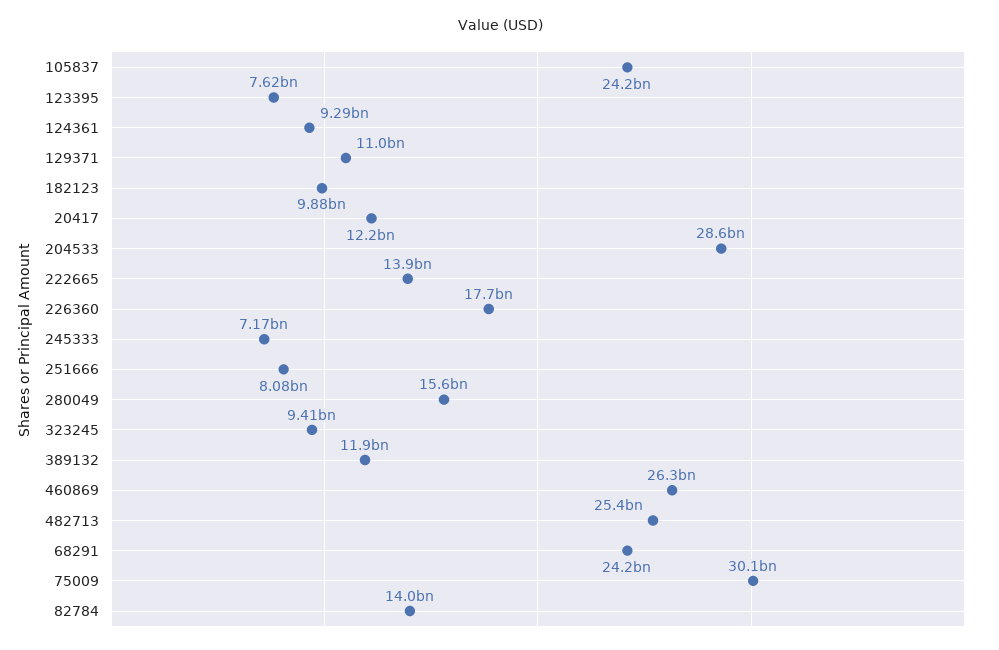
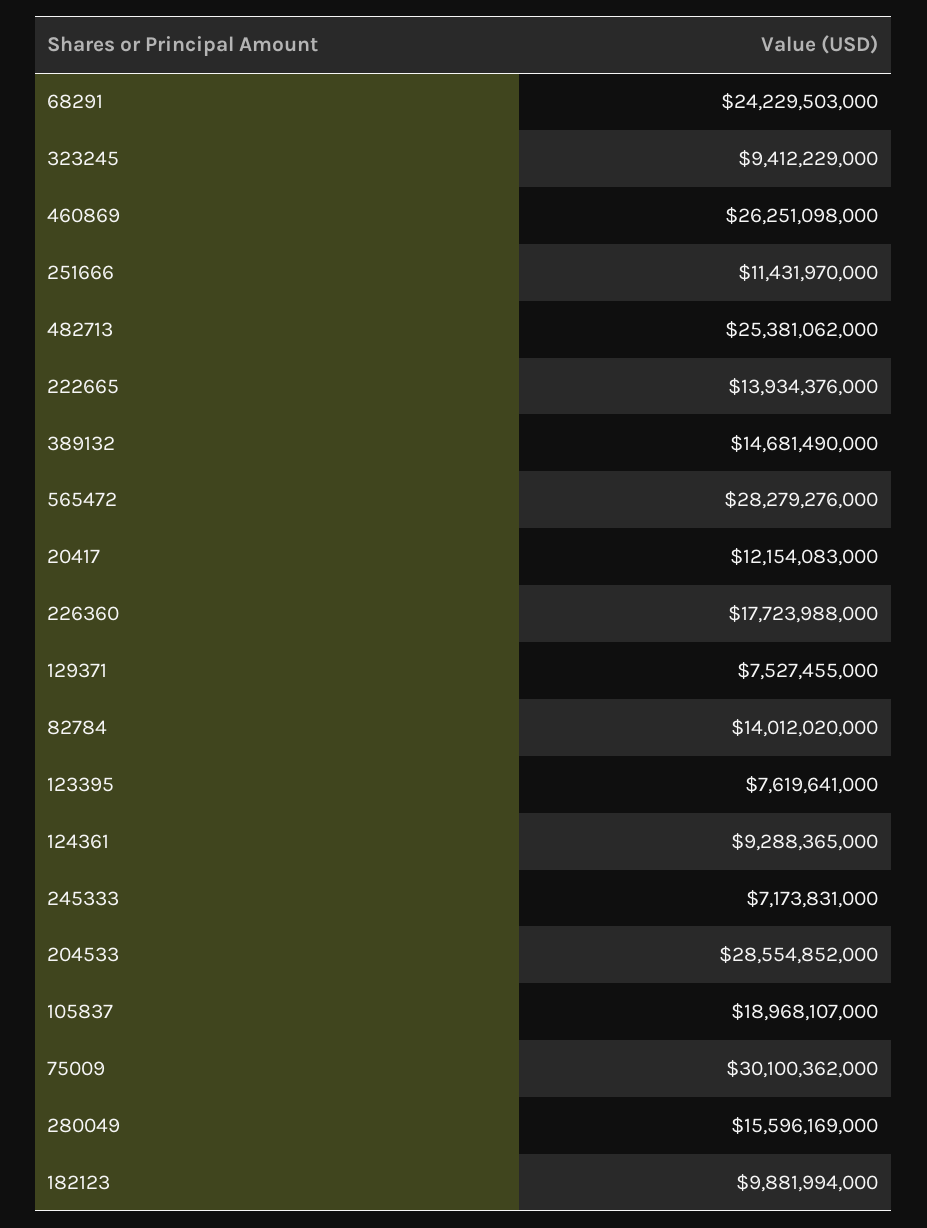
  {
-   "105837": 24200000000,
+   "105837": 18968107000,
    "123395": 7619641000,
    "124361": 9288365000,
-   "129371": 11000000000,
+   "129371": 7527455000,
    "182123": 9881994000,
    "20417": 12154083000,
    "204533": 28554852000,
    "222665": 13934376000,
    "226360": 17723988000,
    "245333": 7173831000,
-   "251666": 8080000000,
+   "251666": 11431970000,
    "280049": 15596169000,
    "323245": 9412229000,
-   "389132": 11900000000,
+   "389132": 14681490000,
    "460869": 26251098000,
    "482713": 25381062000,
    "68291": 24229503000,
    "75009": 30100362000,
-   "82784": 14012020000
+   "82784": 14012020000,
+   "565472": 28279276000
  }

